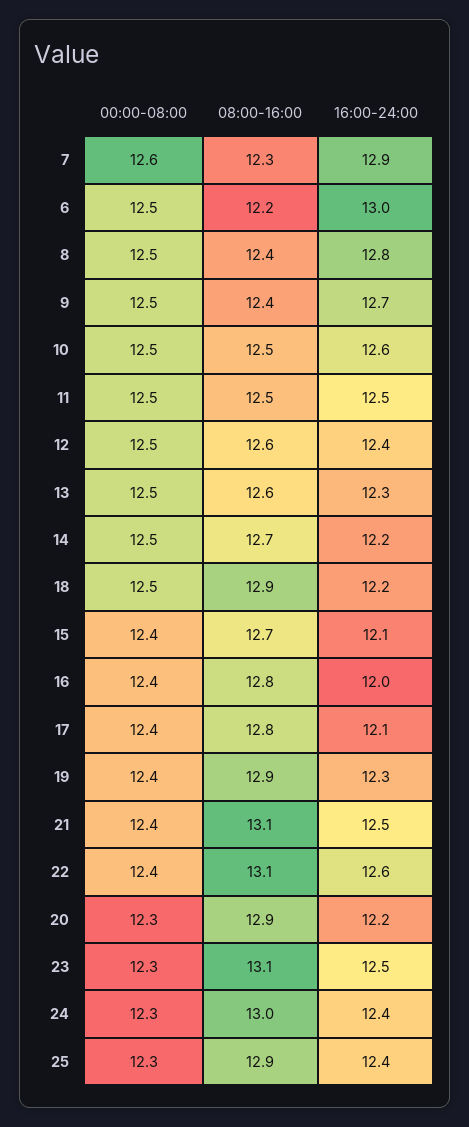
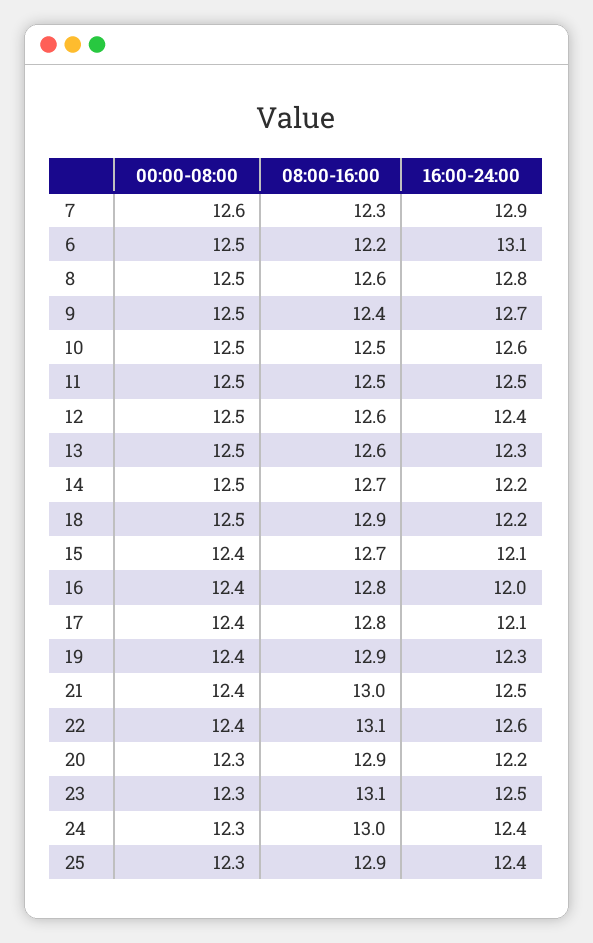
  {
    "00:00-08:00": {
      "7": 12.6,
      "6": 12.5,
      "8": 12.5,
      "9": 12.5,
      "10": 12.5,
      "11": 12.5,
      "12": 12.5,
      "13": 12.5,
      "14": 12.5,
      "18": 12.5,
      "15": 12.4,
      "16": 12.4,
      "17": 12.4,
      "19": 12.4,
      "21": 12.4,
      "22": 12.4,
      "20": 12.3,
      "23": 12.3,
      "24": 12.3,
      "25": 12.3
    },
    "08:00-16:00": {
      "7": 12.3,
      "6": 12.2,
-     "8": 12.4,
+     "8": 12.6,
      "9": 12.4,
      "10": 12.5,
      "11": 12.5,
      "12": 12.6,
      "13": 12.6,
      "14": 12.7,
      "18": 12.9,
      "15": 12.7,
      "16": 12.8,
      "17": 12.8,
      "19": 12.9,
-     "21": 13.1,
+     "21": 13,
      "22": 13.1,
      "20": 12.9,
      "23": 13.1,
      "24": 13,
      "25": 12.9
    },
    "16:00-24:00": {
      "7": 12.9,
-     "6": 13,
+     "6": 13.1,
      "8": 12.8,
      "9": 12.7,
      "10": 12.6,
      "11": 12.5,
      "12": 12.4,
      "13": 12.3,
      "14": 12.2,
      "18": 12.2,
      "15": 12.1,
      "16": 12,
      "17": 12.1,
      "19": 12.3,
      "21": 12.5,
      "22": 12.6,
      "20": 12.2,
      "23": 12.5,
      "24": 12.4,
      "25": 12.4
    }
  }

